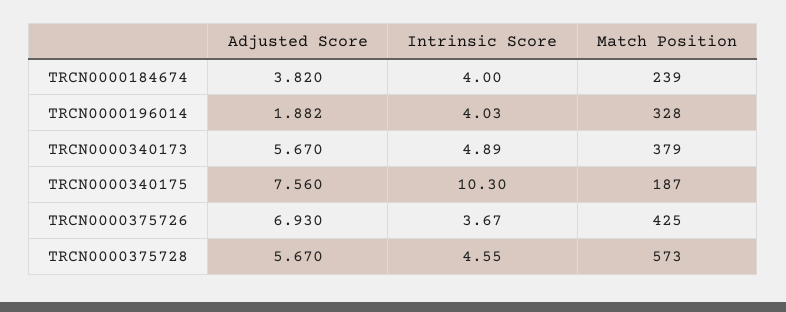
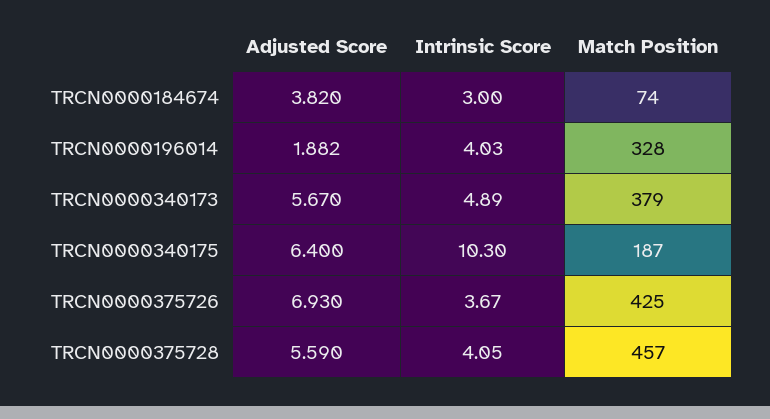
  {
    "Adjusted Score": {
      "TRCN0000184674": 3.82,
      "TRCN0000196014": 1.882,
      "TRCN0000340173": 5.67,
-     "TRCN0000340175": 7.56,
+     "TRCN0000340175": 6.4,
      "TRCN0000375726": 6.93,
-     "TRCN0000375728": 5.67
+     "TRCN0000375728": 5.59
    },
    "Intrinsic Score": {
-     "TRCN0000184674": 4,
+     "TRCN0000184674": 3,
      "TRCN0000196014": 4.03,
      "TRCN0000340173": 4.89,
      "TRCN0000340175": 10.3,
      "TRCN0000375726": 3.67,
-     "TRCN0000375728": 4.55
+     "TRCN0000375728": 4.05
    },
    "Match Position": {
-     "TRCN0000184674": 239,
+     "TRCN0000184674": 74,
      "TRCN0000196014": 328,
      "TRCN0000340173": 379,
      "TRCN0000340175": 187,
      "TRCN0000375726": 425,
-     "TRCN0000375728": 573
+     "TRCN0000375728": 457
    }
  }

